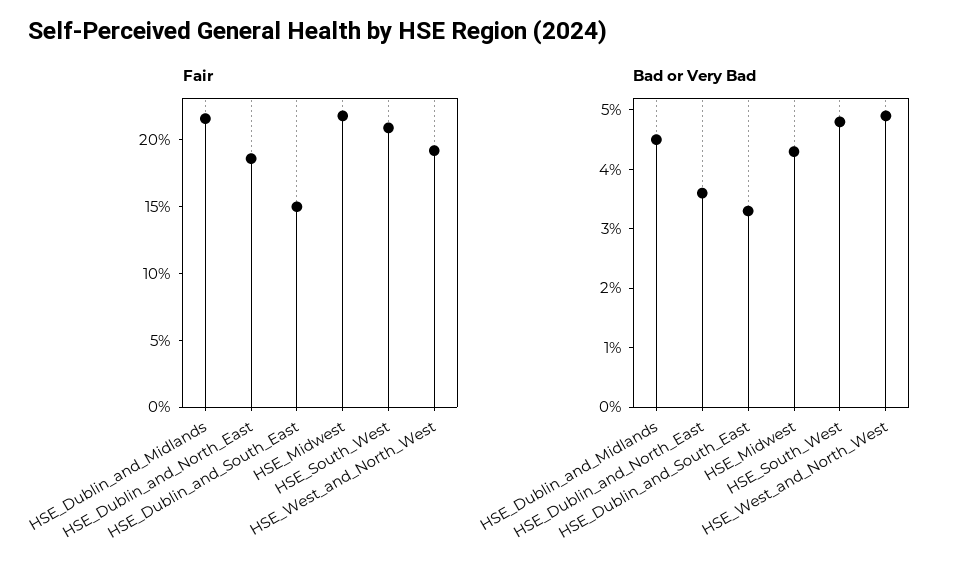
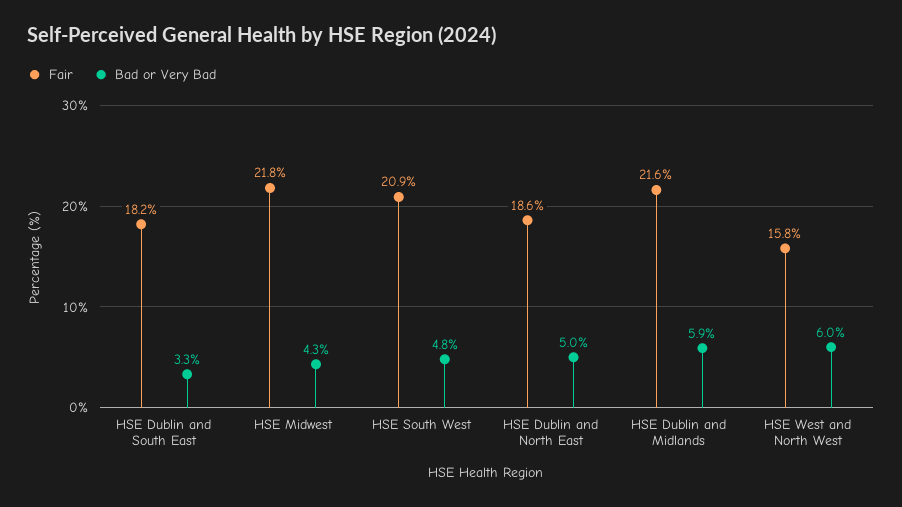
  {
    "Fair": {
      "HSE_Dublin_and_Midlands": 21.6,
      "HSE_Dublin_and_North_East": 18.6,
-     "HSE_Dublin_and_South_East": 15,
+     "HSE_Dublin_and_South_East": 18.2,
      "HSE_Midwest": 21.8,
      "HSE_South_West": 20.9,
-     "HSE_West_and_North_West": 19
+     "HSE_West_and_North_West": 15.8
    },
    "Bad or Very Bad": {
-     "HSE_Dublin_and_Midlands": 4.5,
+     "HSE_Dublin_and_Midlands": 5.9,
-     "HSE_Dublin_and_North_East": 3.5,
+     "HSE_Dublin_and_North_East": 5,
      "HSE_Dublin_and_South_East": 3.3,
      "HSE_Midwest": 4.3,
      "HSE_South_West": 4.8,
-     "HSE_West_and_North_West": 5
+     "HSE_West_and_North_West": 6
    }
  }

